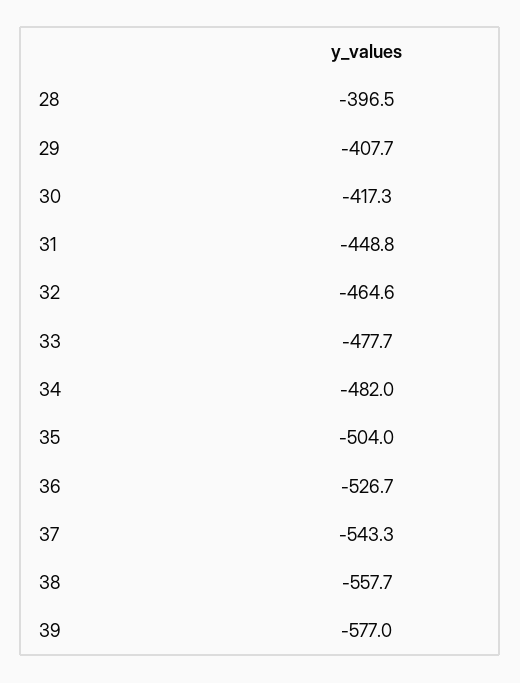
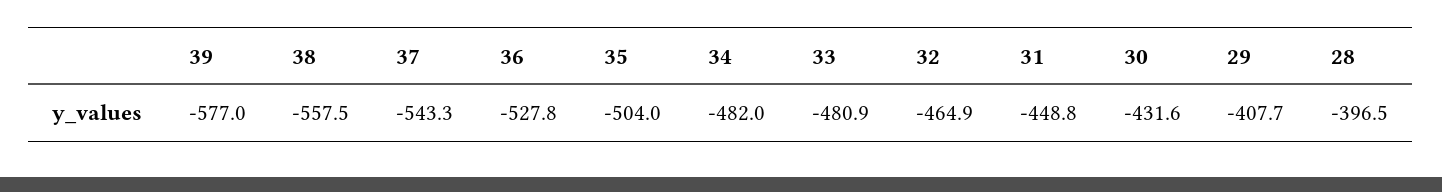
  {
    "28": -396.5,
    "29": -407.7,
-   "30": -417.3,
+   "30": -431.6,
    "31": -448.8,
-   "32": -464.6,
+   "32": -464.9,
-   "33": -477.7,
+   "33": -480.9,
    "34": -482,
    "35": -504,
-   "36": -526.7,
+   "36": -527.8,
    "37": -543.3,
-   "38": -557.7,
+   "38": -557.5,
    "39": -577
  }

